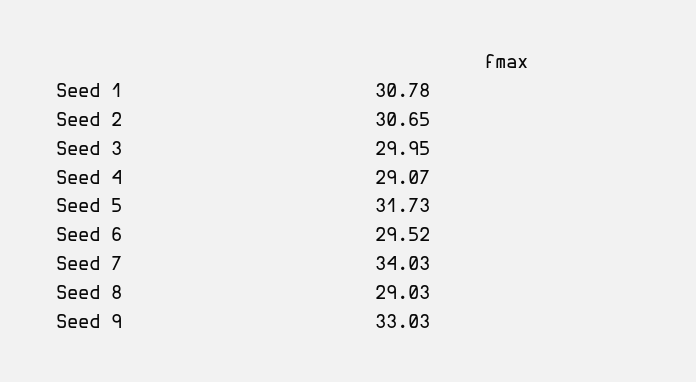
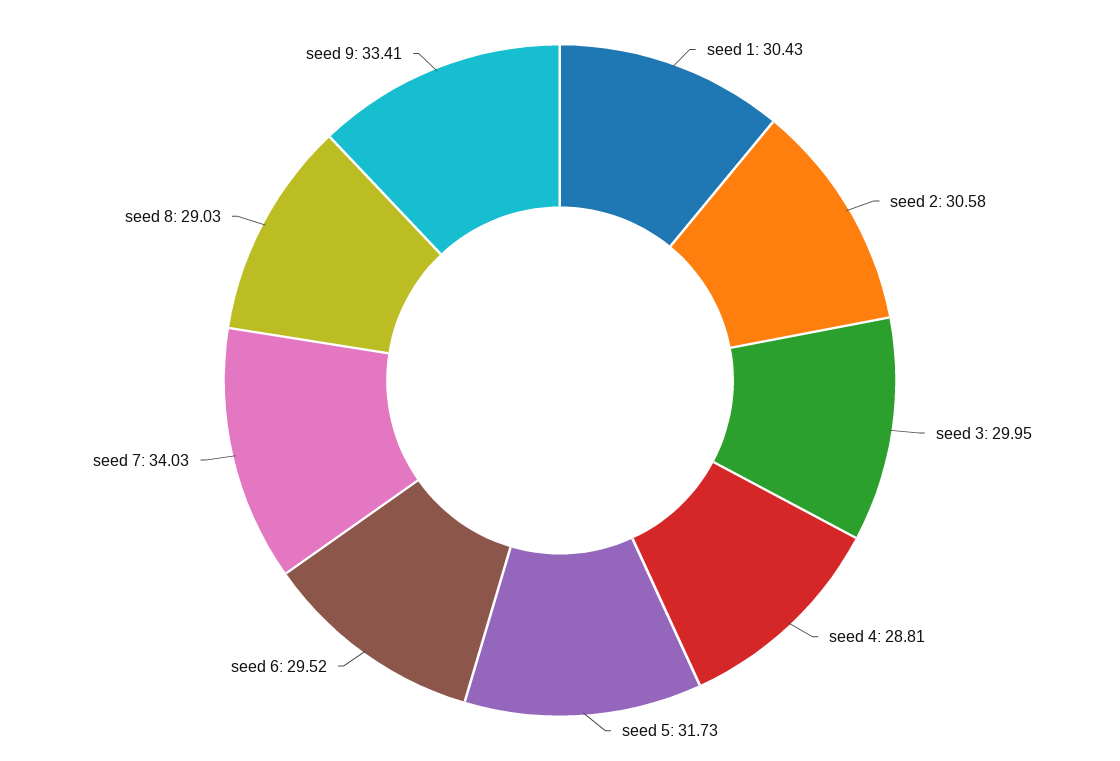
  {
-   "Seed 1": 30.78,
+   "Seed 1": 30.43,
-   "Seed 2": 30.65,
+   "Seed 2": 30.58,
    "Seed 3": 29.95,
-   "Seed 4": 29.07,
+   "Seed 4": 28.81,
    "Seed 5": 31.73,
    "Seed 6": 29.52,
    "Seed 7": 34.03,
    "Seed 8": 29.03,
-   "Seed 9": 33.03
+   "Seed 9": 33.41
  }

